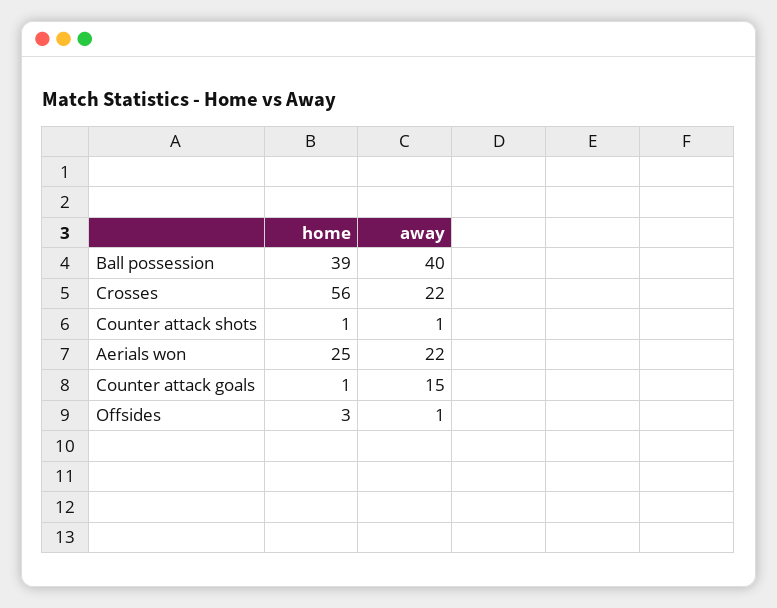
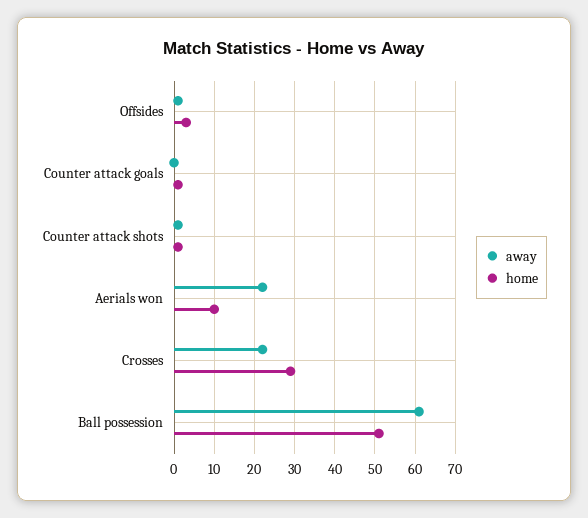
  {
    "home": {
-     "Ball possession": 39,
+     "Ball possession": 50,
-     "Crosses": 56,
+     "Crosses": 30,
      "Counter attack shots": 1,
-     "Aerials won": 25,
+     "Aerials won": 10,
      "Counter attack goals": 1,
      "Offsides": 3
    },
    "away": {
-     "Ball possession": 40,
+     "Ball possession": 60,
      "Crosses": 22,
      "Counter attack shots": 1,
      "Aerials won": 22,
-     "Counter attack goals": 15,
+     "Counter attack goals": 0,
      "Offsides": 1
    }
  }

